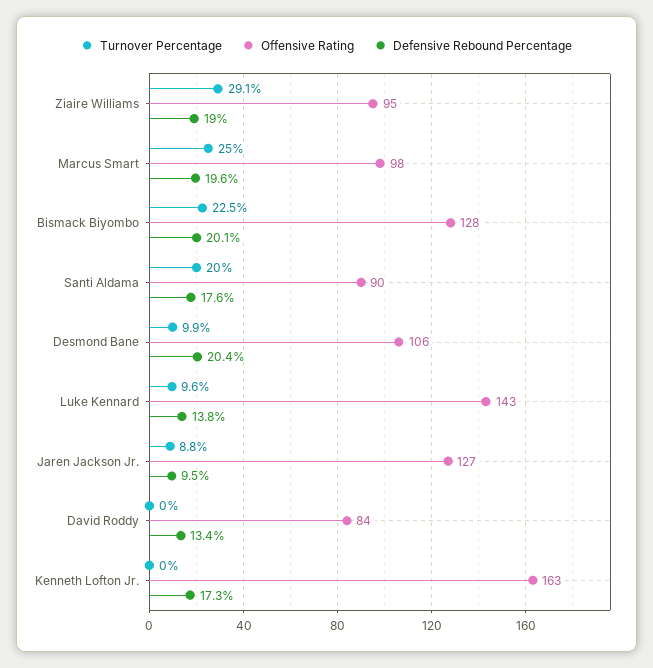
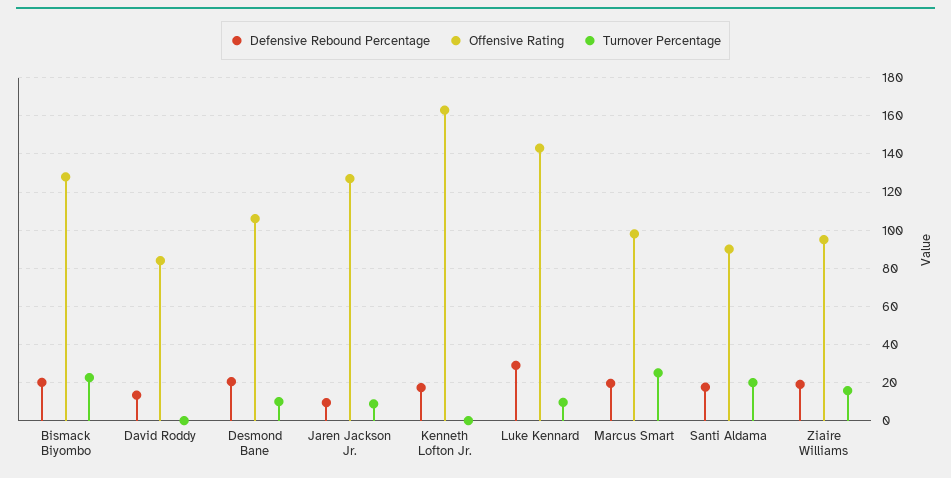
  {
    "Turnover Percentage": {
-     "Ziaire Williams": 29.1,
+     "Ziaire Williams": 15,
      "Marcus Smart": 25,
      "Bismack Biyombo": 22.5,
      "Santi Aldama": 20,
      "Desmond Bane": 9.9,
      "Luke Kennard": 9.6,
      "Jaren Jackson Jr.": 8.8,
      "David Roddy": 0,
      "Kenneth Lofton Jr.": 0
    },
    "Offensive Rating": {
      "Ziaire Williams": 95,
      "Marcus Smart": 98,
      "Bismack Biyombo": 128,
      "Santi Aldama": 90,
      "Desmond Bane": 106,
      "Luke Kennard": 143,
      "Jaren Jackson Jr.": 127,
      "David Roddy": 84,
      "Kenneth Lofton Jr.": 163
    },
    "Defensive Rebound Percentage": {
      "Ziaire Williams": 19,
      "Marcus Smart": 19.6,
      "Bismack Biyombo": 20.1,
      "Santi Aldama": 17.6,
      "Desmond Bane": 20.4,
-     "Luke Kennard": 13.8,
+     "Luke Kennard": 30,
      "Jaren Jackson Jr.": 9.5,
      "David Roddy": 13.4,
      "Kenneth Lofton Jr.": 17.3
    }
  }

